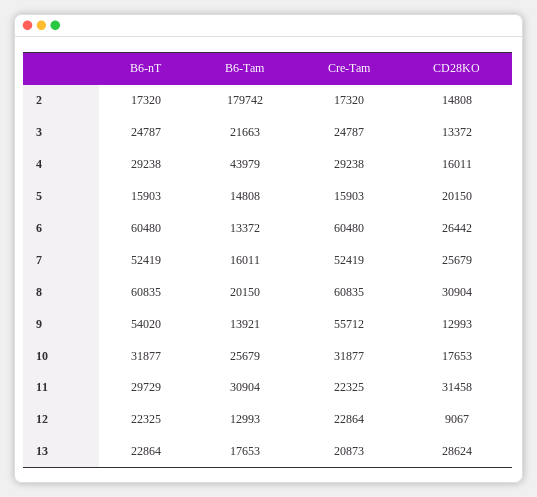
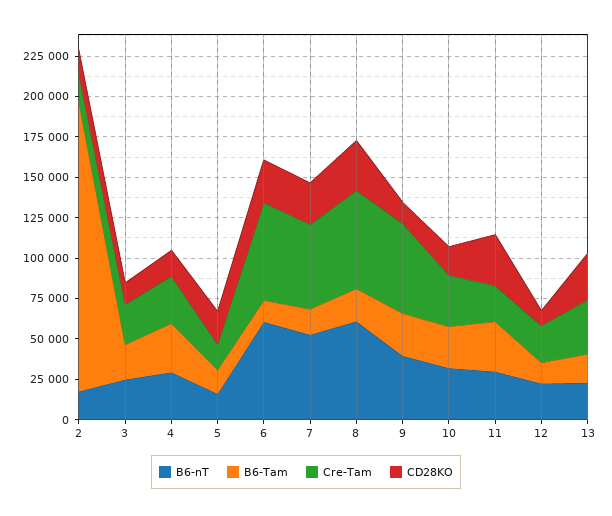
  {
    "B6-nT": {
      "2": 17320,
      "3": 24787,
      "4": 29238,
      "5": 15903,
      "6": 60480,
      "7": 52419,
      "8": 60835,
-     "9": 54020,
+     "9": 40000,
      "10": 31877,
      "11": 29729,
      "12": 22325,
      "13": 22864
    },
    "B6-Tam": {
      "2": 179742,
      "3": 21663,
-     "4": 43979,
+     "4": 30000,
      "5": 14808,
      "6": 13372,
      "7": 16011,
      "8": 20150,
-     "9": 13921,
+     "9": 25000,
      "10": 25679,
      "11": 30904,
      "12": 12993,
      "13": 17653
    },
    "Cre-Tam": {
      "2": 17320,
      "3": 24787,
      "4": 29238,
      "5": 15903,
      "6": 60480,
      "7": 52419,
      "8": 60835,
      "9": 55712,
      "10": 31877,
      "11": 22325,
      "12": 22864,
-     "13": 20873
+     "13": 35000
    },
    "CD28KO": {
      "2": 14808,
      "3": 13372,
      "4": 16011,
      "5": 20150,
      "6": 26442,
      "7": 25679,
      "8": 30904,
      "9": 12993,
      "10": 17653,
      "11": 31458,
      "12": 9067,
      "13": 28624
    }
  }

